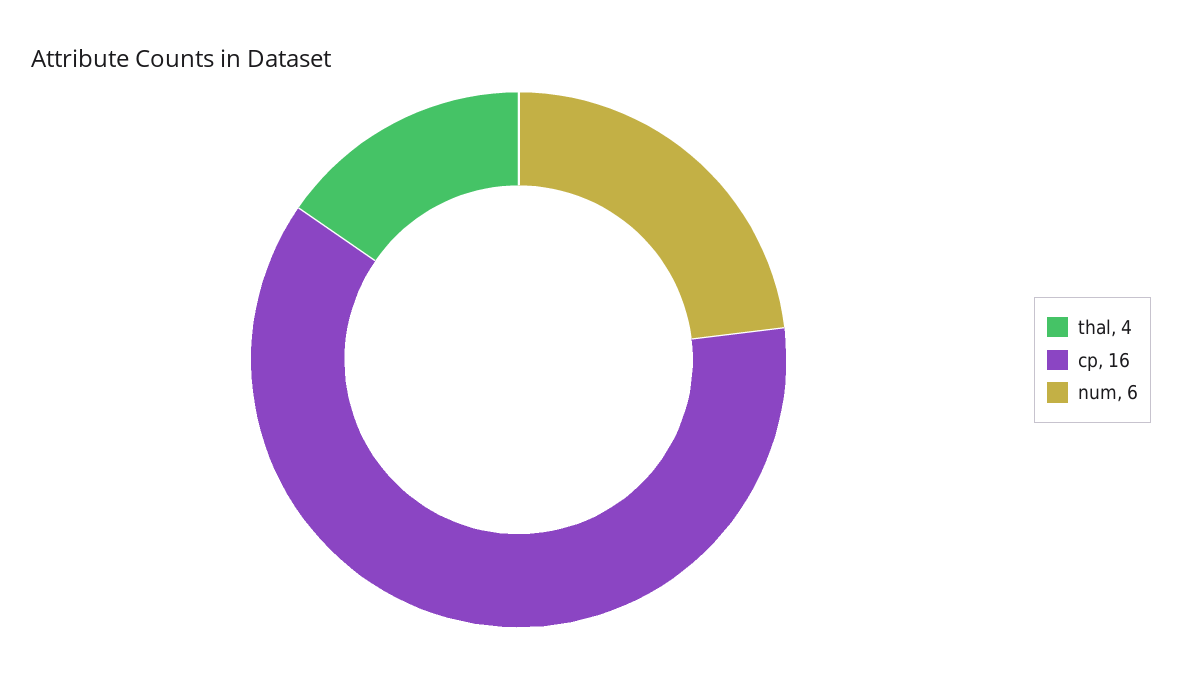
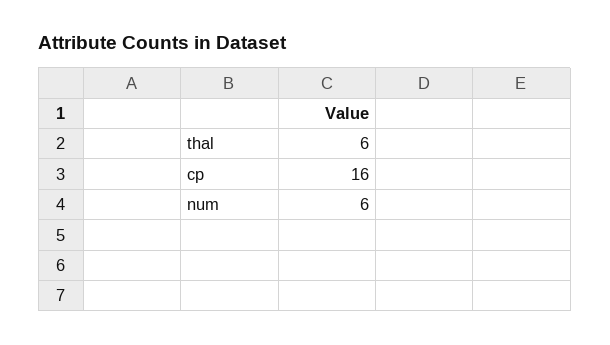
  {
-   "thal": 4,
+   "thal": 6,
    "cp": 16,
    "num": 6
  }

